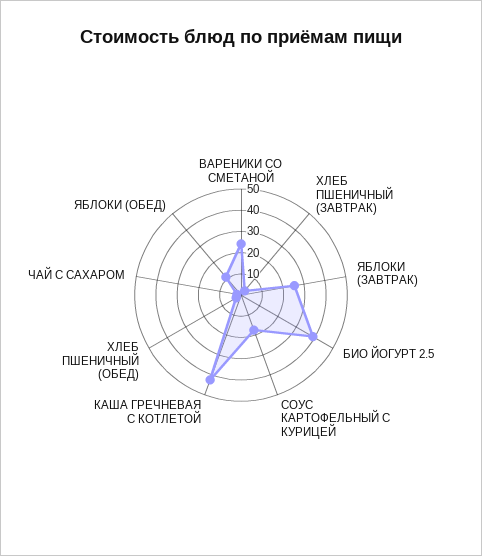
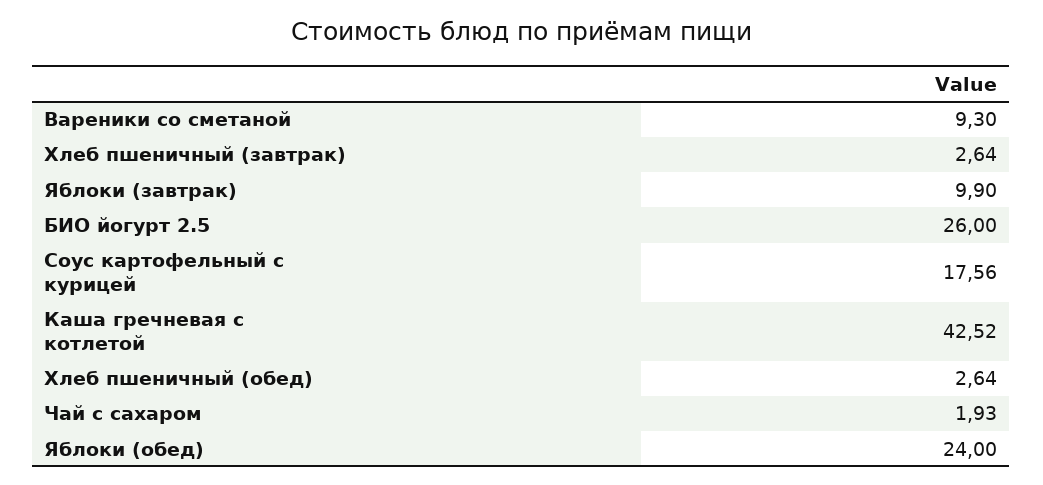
  {
-   "ВАРЕНИКИ СО СМЕТАНОЙ": 25,
+   "ВАРЕНИКИ СО СМЕТАНОЙ": 9.3,
    "ХЛЕБ ПШЕНИЧНЫЙ (ЗАВТРАК)": 2.64,
-   "ЯБЛОКИ (ЗАВТРАК)": 25,
+   "ЯБЛОКИ (ЗАВТРАК)": 9.9,
-   "БИО ЙОГУРТ 2.5": 40,
+   "БИО ЙОГУРТ 2.5": 26,
    "СОУС КАРТОФЕЛЬНЫЙ С КУРИЦЕЙ": 17.56,
    "КАША ГРЕЧНЕВАЯ С КОТЛЕТОЙ": 42.52,
    "ХЛЕБ ПШЕНИЧНЫЙ (ОБЕД)": 2.64,
    "ЧАЙ С САХАРОМ": 1.93,
-   "ЯБЛОКИ (ОБЕД)": 10
+   "ЯБЛОКИ (ОБЕД)": 24
  }

